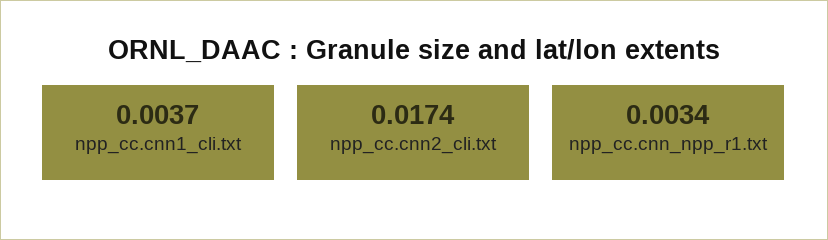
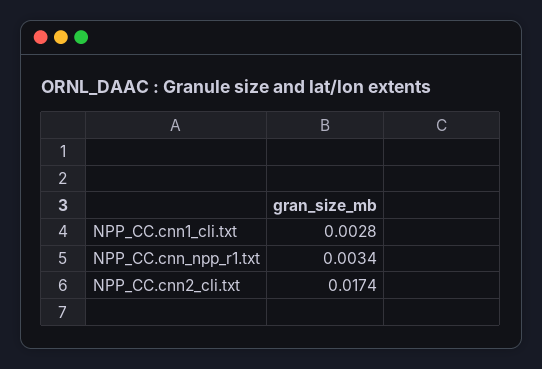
  {
-   "npp_cc.cnn1_cli.txt": 0.0037,
+   "npp_cc.cnn1_cli.txt": 0.0028,
    "npp_cc.cnn2_cli.txt": 0.0174,
    "npp_cc.cnn_npp_r1.txt": 0.0034
  }

